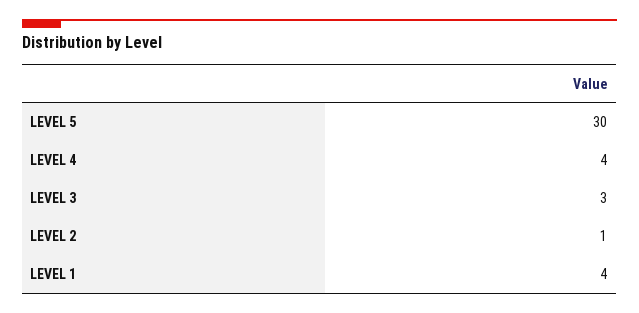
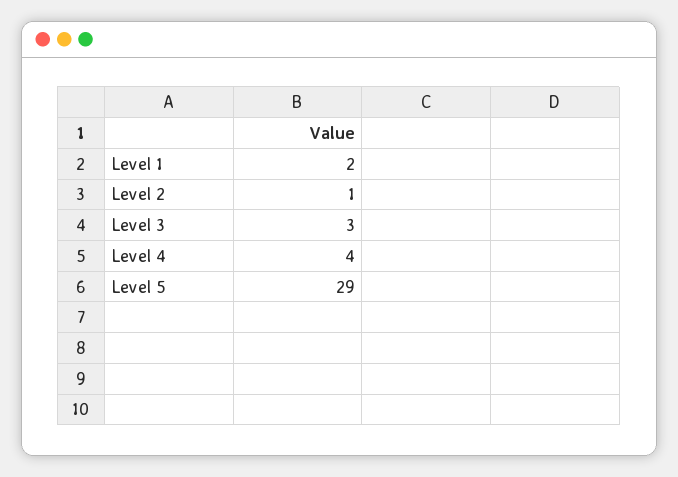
  {
-   "LEVEL 5": 30,
+   "LEVEL 5": 29,
    "LEVEL 4": 4,
    "LEVEL 3": 3,
    "LEVEL 2": 1,
-   "LEVEL 1": 4
+   "LEVEL 1": 2
  }

